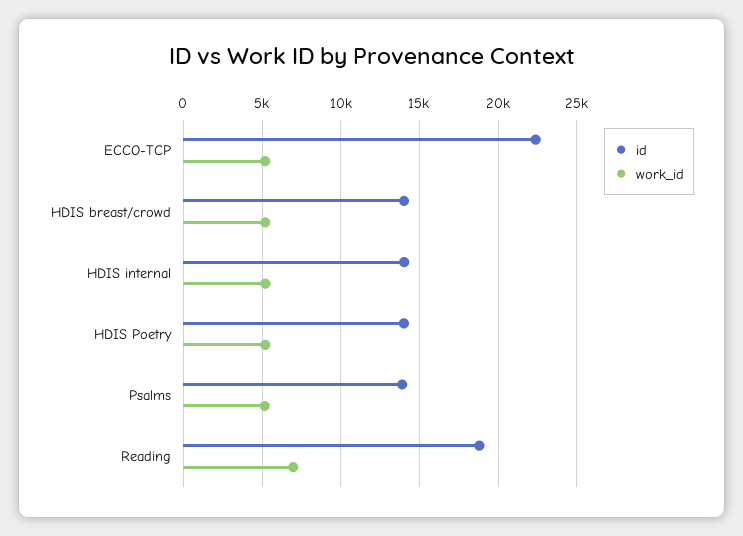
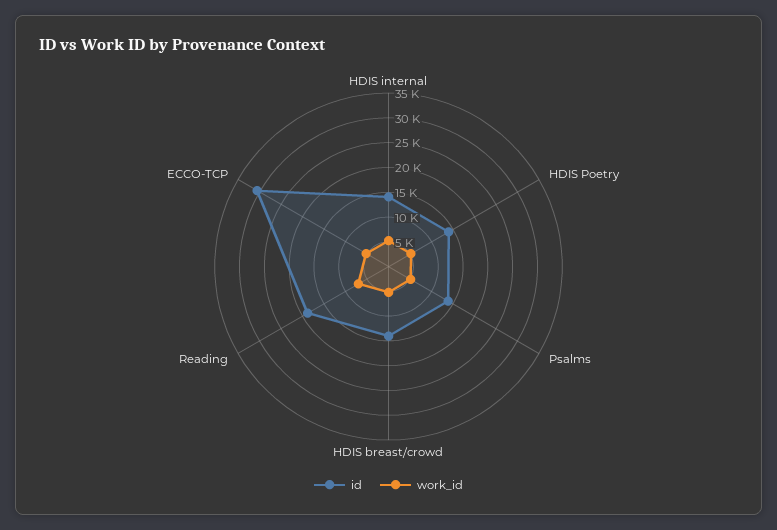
  {
    "id": {
-     "ECCO-TCP": 22500,
+     "ECCO-TCP": 30000,
      "HDIS breast/crowd": 14000,
      "HDIS internal": 14000,
      "HDIS Poetry": 14000,
      "Psalms": 14000,
      "Reading": 19000
    },
    "work_id": {
      "ECCO-TCP": 5000,
      "HDIS breast/crowd": 5000,
      "HDIS internal": 5000,
      "HDIS Poetry": 5000,
      "Psalms": 5000,
      "Reading": 7000
    }
  }

